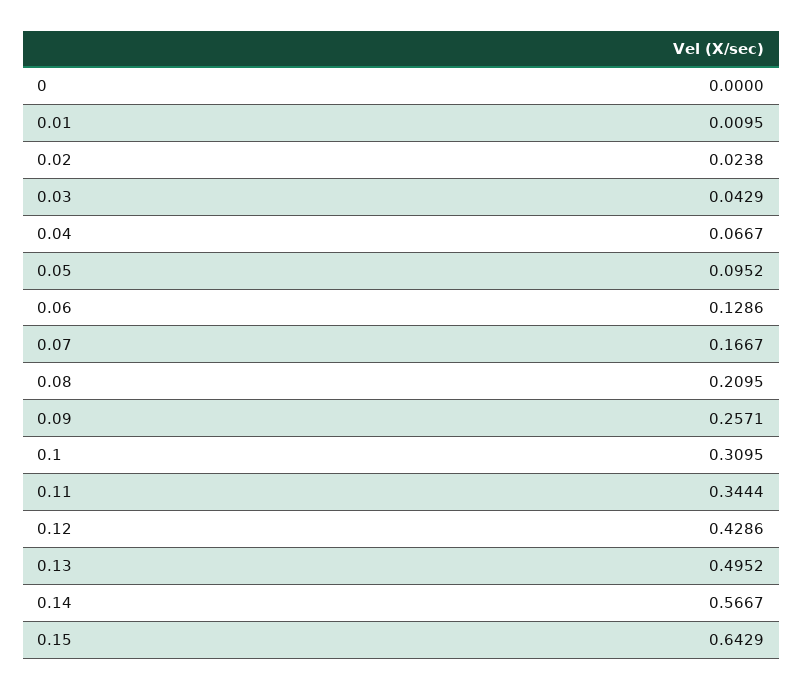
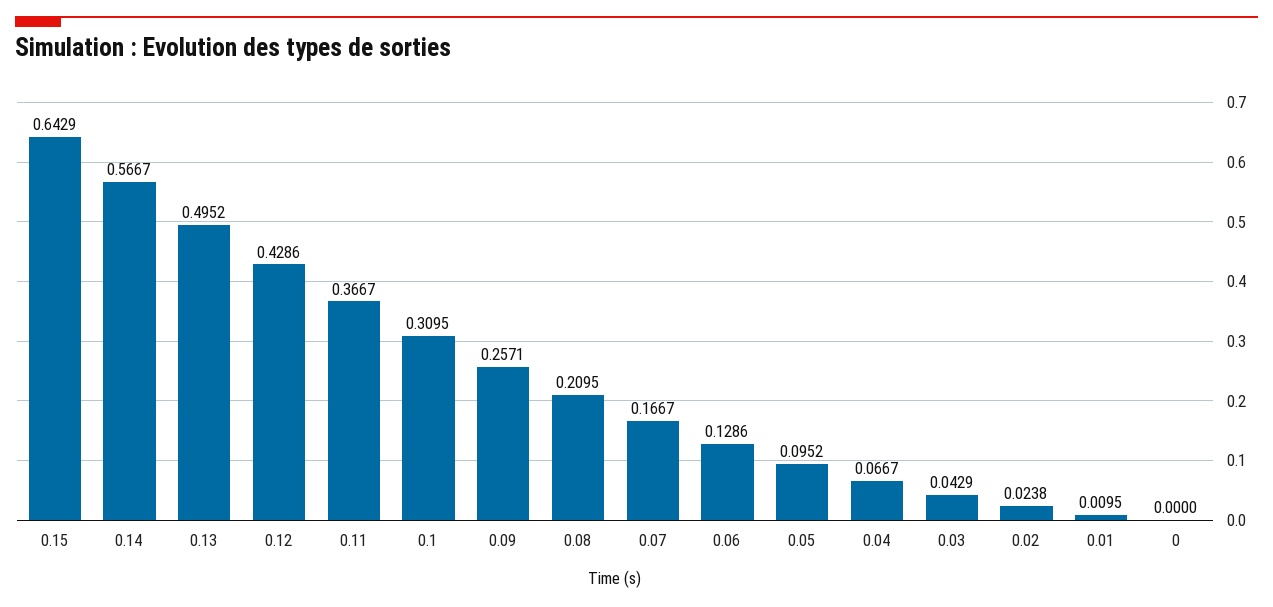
  {
    "0": 0,
    "0.01": 0.0095,
    "0.02": 0.0238,
    "0.03": 0.0429,
    "0.04": 0.0667,
    "0.05": 0.0952,
    "0.06": 0.1286,
    "0.07": 0.1667,
    "0.08": 0.2095,
    "0.09": 0.2571,
    "0.1": 0.3095,
-   "0.11": 0.3444,
+   "0.11": 0.3667,
    "0.12": 0.4286,
    "0.13": 0.4952,
    "0.14": 0.5667,
    "0.15": 0.6429
  }

